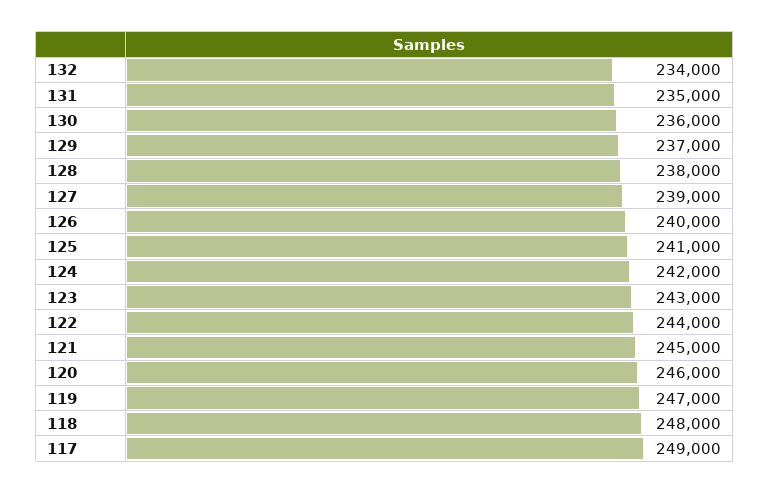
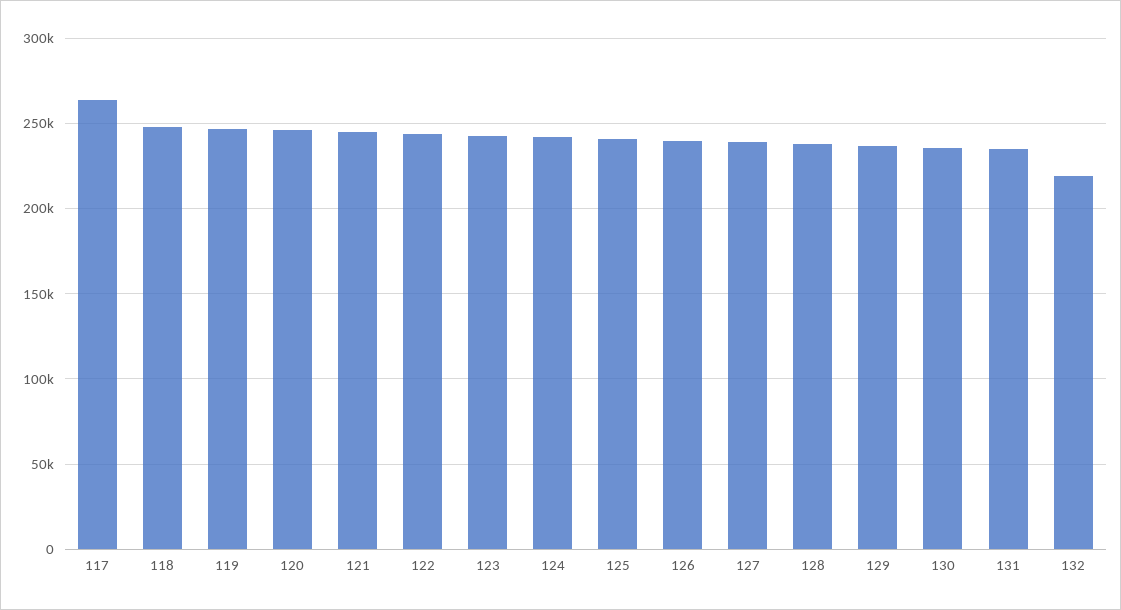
  {
-   "132": 234000,
+   "132": 220000,
    "131": 235000,
    "130": 236000,
    "129": 237000,
    "128": 238000,
    "127": 239000,
    "126": 240000,
    "125": 241000,
    "124": 242000,
    "123": 243000,
    "122": 244000,
    "121": 245000,
    "120": 246000,
    "119": 247000,
    "118": 248000,
-   "117": 249000
+   "117": 265000
  }

